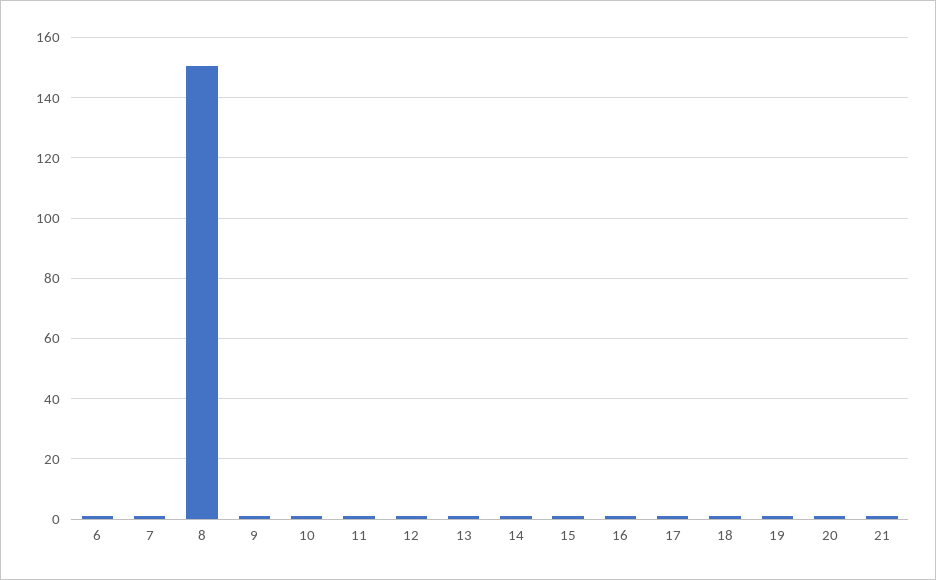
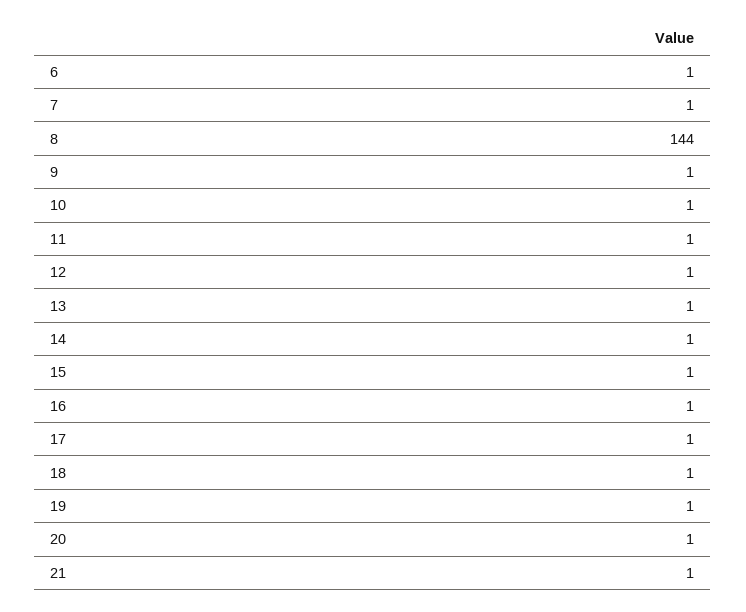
  {
    "6": 1,
    "7": 1,
-   "8": 150,
+   "8": 144,
    "9": 1,
    "10": 1,
    "11": 1,
    "12": 1,
    "13": 1,
    "14": 1,
    "15": 1,
    "16": 1,
    "17": 1,
    "18": 1,
    "19": 1,
    "20": 1,
    "21": 1
  }

